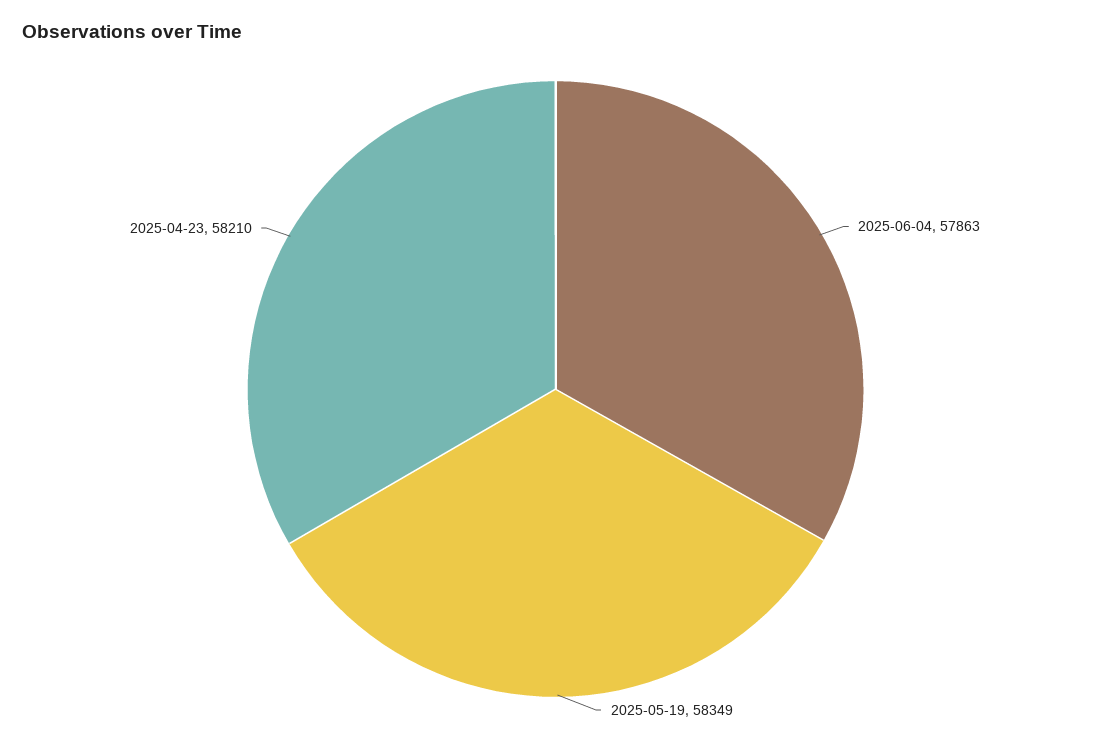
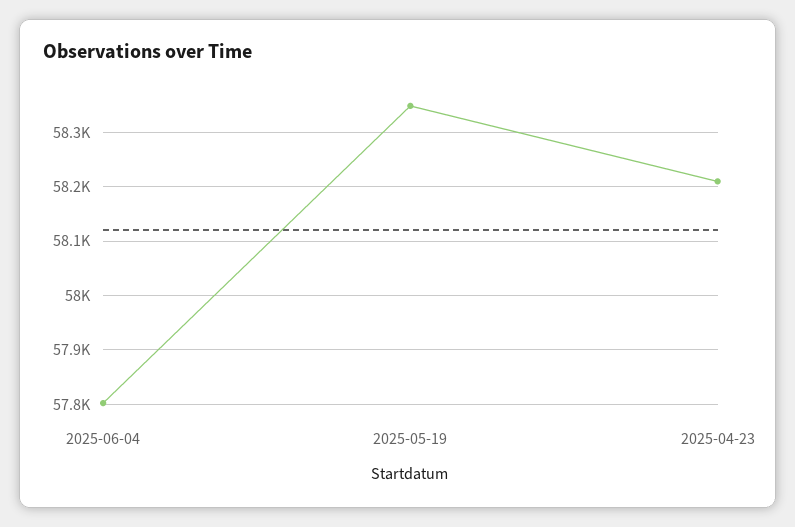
  {
-   "2025-06-04": 57863,
+   "2025-06-04": 57800,
    "2025-05-19": 58349,
    "2025-04-23": 58210
  }

